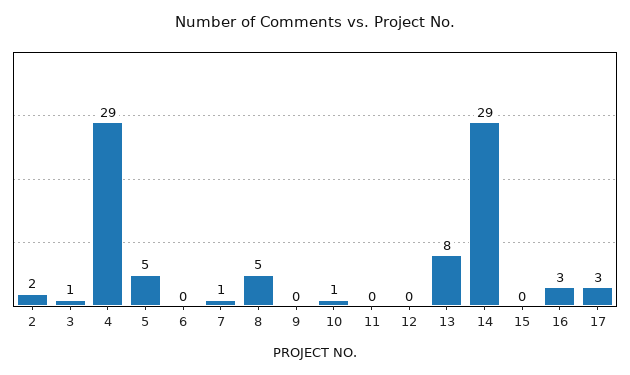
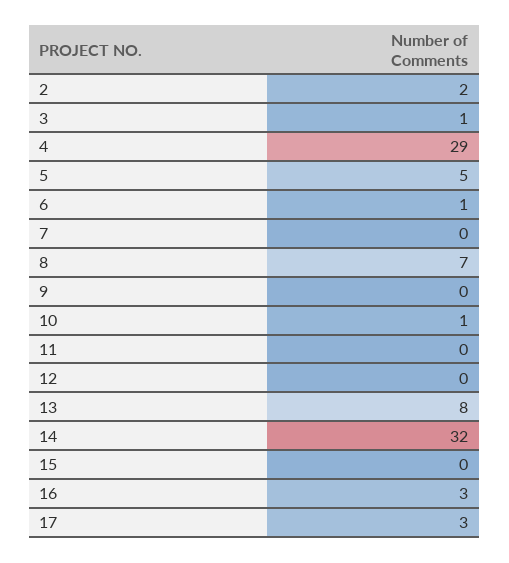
  {
    "2": 2,
    "3": 1,
    "4": 29,
    "5": 5,
-   "6": 0,
+   "6": 1,
-   "7": 1,
+   "7": 0,
-   "8": 5,
+   "8": 7,
    "9": 0,
    "10": 1,
    "11": 0,
    "12": 0,
    "13": 8,
-   "14": 29,
+   "14": 32,
    "15": 0,
    "16": 3,
    "17": 3
  }

